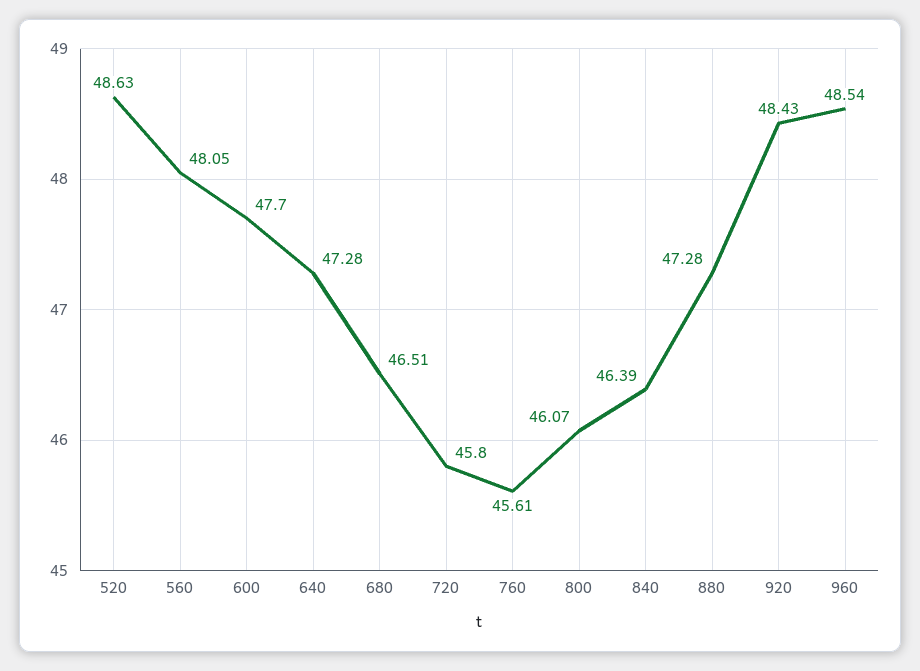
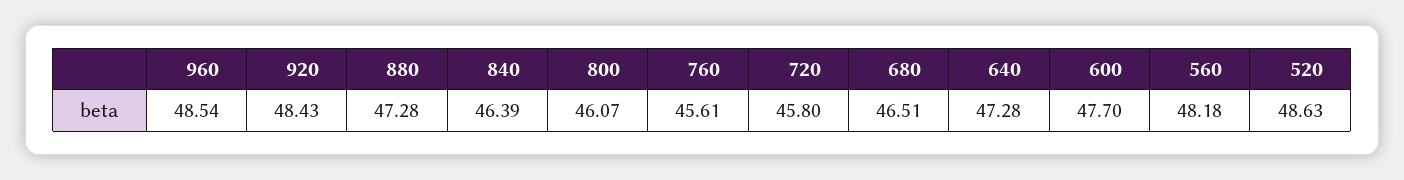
  {
    "520": 48.63,
-   "560": 48.05,
+   "560": 48.18,
    "600": 47.7,
    "640": 47.28,
    "680": 46.51,
    "720": 45.8,
    "760": 45.61,
    "800": 46.07,
    "840": 46.39,
    "880": 47.28,
    "920": 48.43,
    "960": 48.54
  }

